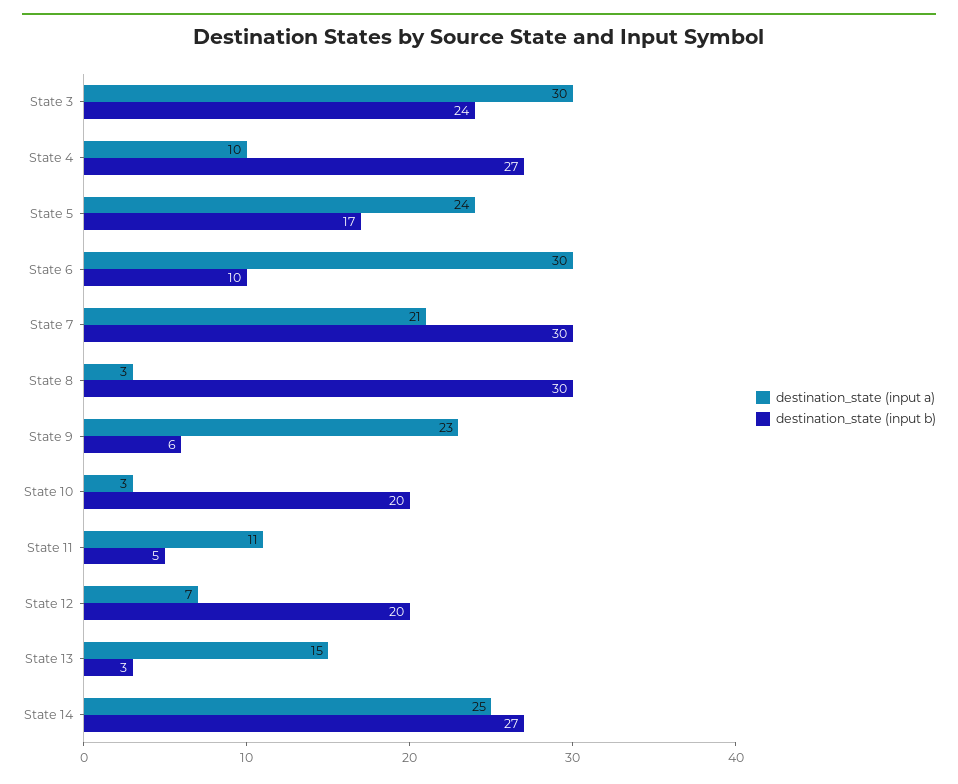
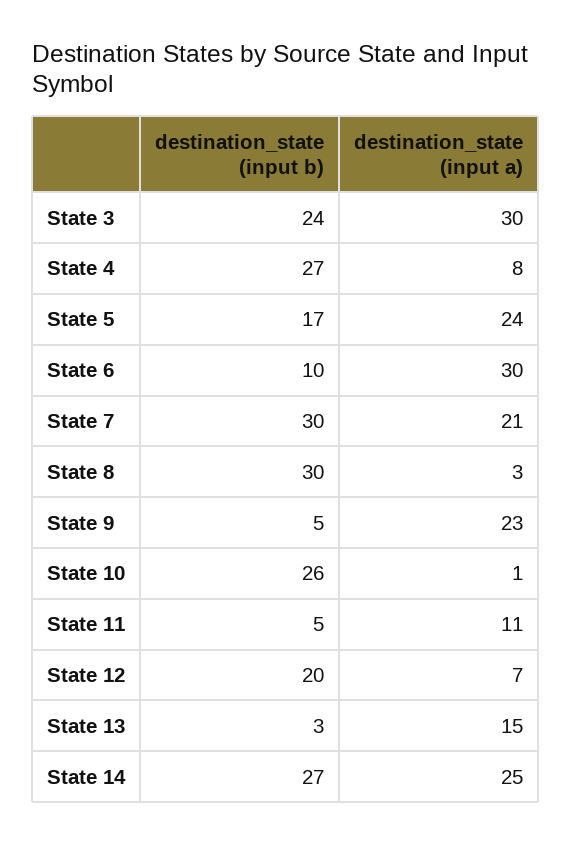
  {
    "destination_state (input a)": {
      "State 3": 30,
-     "State 4": 10,
+     "State 4": 8,
      "State 5": 24,
      "State 6": 30,
      "State 7": 21,
      "State 8": 3,
      "State 9": 23,
-     "State 10": 3,
+     "State 10": 1,
      "State 11": 11,
      "State 12": 7,
      "State 13": 15,
      "State 14": 25
    },
    "destination_state (input b)": {
      "State 3": 24,
      "State 4": 27,
      "State 5": 17,
      "State 6": 10,
      "State 7": 30,
      "State 8": 30,
-     "State 9": 6,
+     "State 9": 5,
-     "State 10": 20,
+     "State 10": 26,
      "State 11": 5,
      "State 12": 20,
      "State 13": 3,
      "State 14": 27
    }
  }

